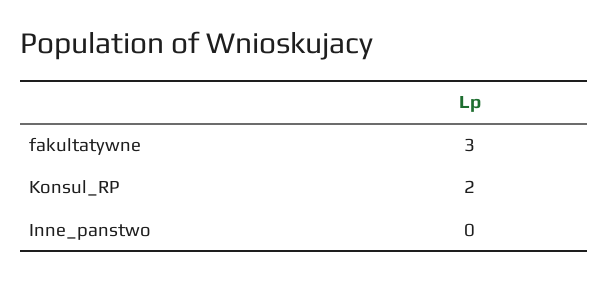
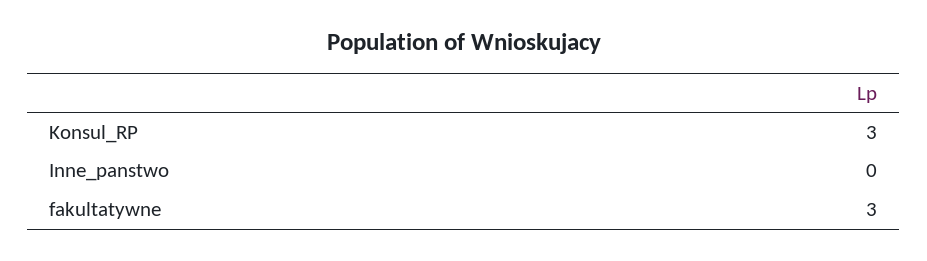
  {
    "fakultatywne": 3,
-   "Konsul_RP": 2,
+   "Konsul_RP": 3,
    "Inne_panstwo": 0
  }

